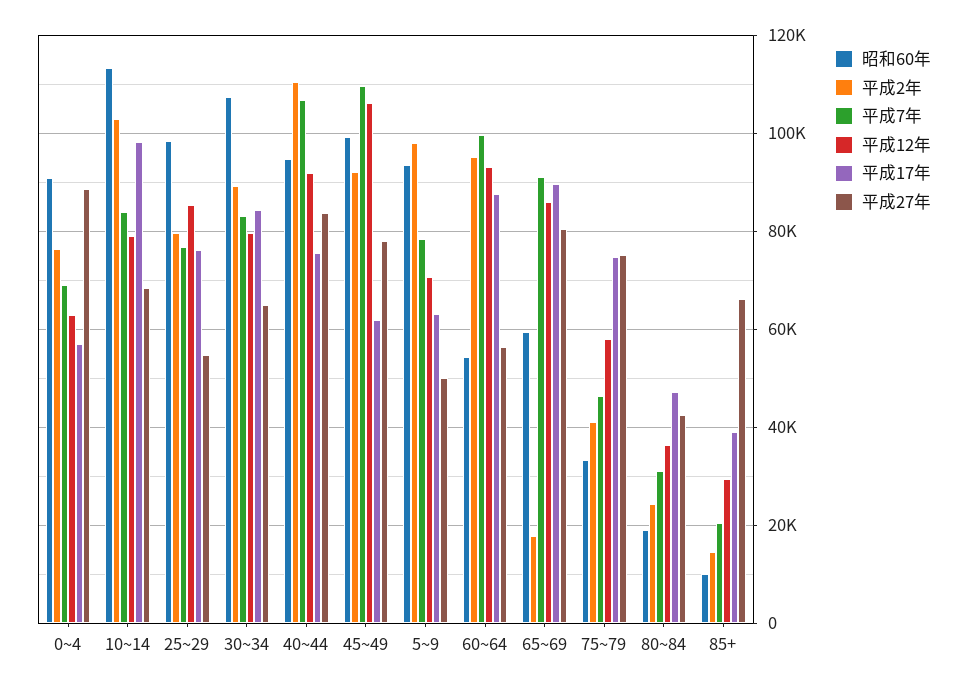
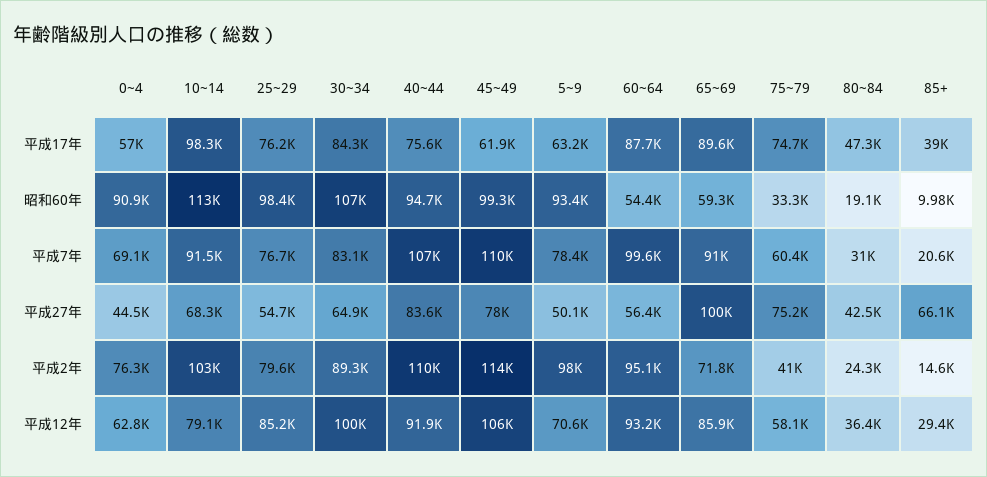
  {
    "昭和60年": {
      "0~4": 90900,
      "10~14": 113000,
      "25~29": 98400,
      "30~34": 107000,
      "40~44": 94700,
      "45~49": 99300,
      "5~9": 93400,
      "60~64": 54400,
      "65~69": 59300,
      "75~79": 33300,
      "80~84": 19100,
      "85+": 9980
    },
    "平成2年": {
      "0~4": 76300,
      "10~14": 103000,
      "25~29": 79600,
      "30~34": 89300,
      "40~44": 110000,
-     "45~49": 92000,
+     "45~49": 114000,
      "5~9": 98000,
      "60~64": 95100,
-     "65~69": 18000,
+     "65~69": 71800,
      "75~79": 41000,
      "80~84": 24300,
      "85+": 14600
    },
    "平成7年": {
      "0~4": 69100,
-     "10~14": 84000,
+     "10~14": 91500,
      "25~29": 76700,
      "30~34": 83100,
      "40~44": 107000,
      "45~49": 110000,
      "5~9": 78400,
      "60~64": 99600,
      "65~69": 91000,
-     "75~79": 46000,
+     "75~79": 60400,
      "80~84": 31000,
      "85+": 20600
    },
    "平成12年": {
      "0~4": 62800,
      "10~14": 79100,
      "25~29": 85200,
-     "30~34": 80000,
+     "30~34": 100000,
      "40~44": 91900,
      "45~49": 106000,
      "5~9": 70600,
      "60~64": 93200,
      "65~69": 85900,
      "75~79": 58100,
      "80~84": 36400,
      "85+": 29400
    },
    "平成17年": {
      "0~4": 57000,
      "10~14": 98300,
      "25~29": 76200,
      "30~34": 84300,
      "40~44": 75600,
      "45~49": 61900,
      "5~9": 63200,
      "60~64": 87700,
      "65~69": 89600,
      "75~79": 74700,
      "80~84": 47300,
      "85+": 39000
    },
    "平成27年": {
-     "0~4": 88000,
+     "0~4": 44500,
      "10~14": 68300,
      "25~29": 54700,
      "30~34": 64900,
      "40~44": 83600,
      "45~49": 78000,
      "5~9": 50100,
      "60~64": 56400,
-     "65~69": 80000,
+     "65~69": 100000,
      "75~79": 75200,
      "80~84": 42500,
      "85+": 66100
    }
  }

